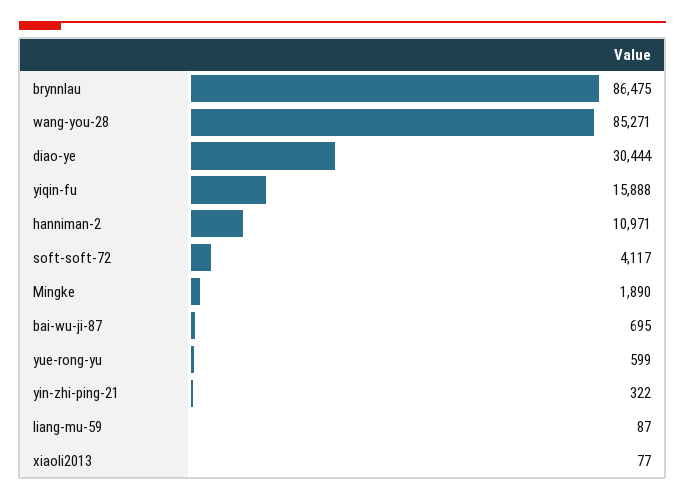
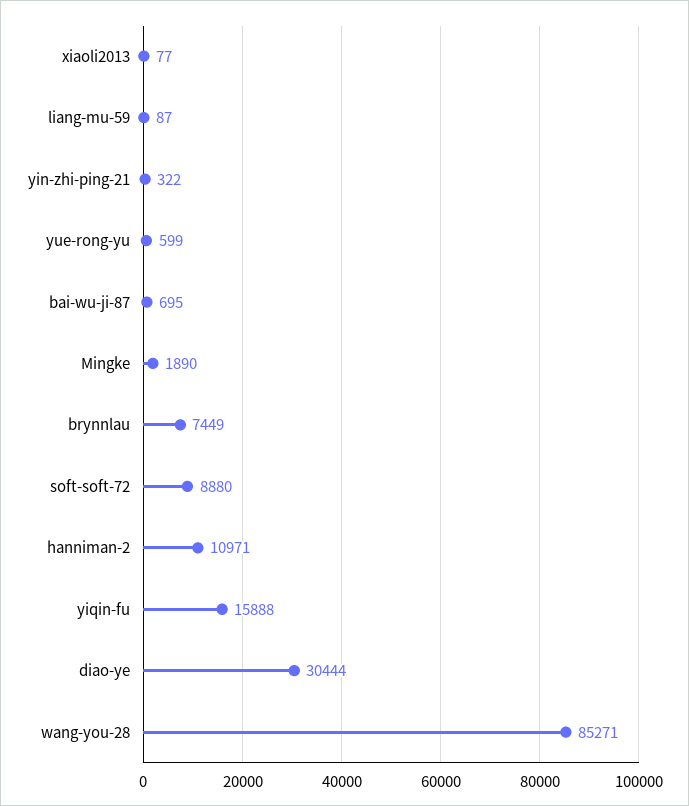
  {
-   "brynnlau": 86475,
+   "brynnlau": 7449,
    "wang-you-28": 85271,
    "diao-ye": 30444,
    "yiqin-fu": 15888,
    "hanniman-2": 10971,
-   "soft-soft-72": 4117,
+   "soft-soft-72": 8880,
    "Mingke": 1890,
    "bai-wu-ji-87": 695,
    "yue-rong-yu": 599,
    "yin-zhi-ping-21": 322,
    "liang-mu-59": 87,
    "xiaoli2013": 77
  }

